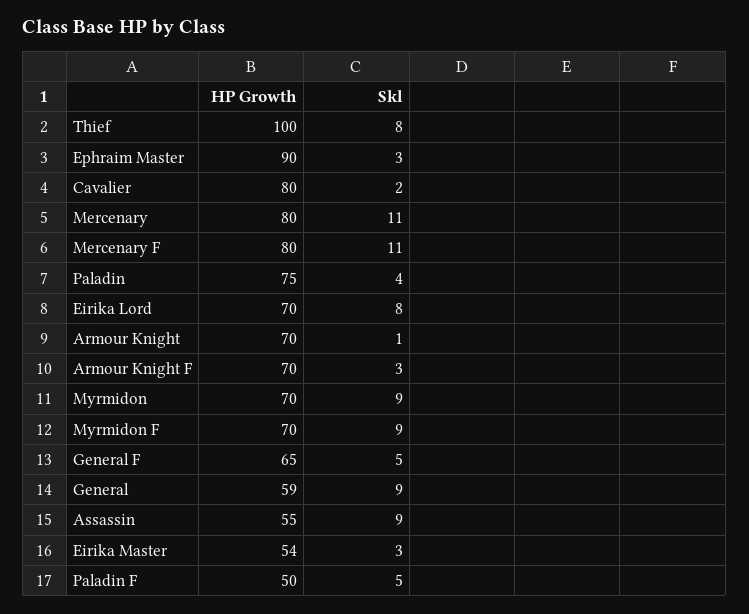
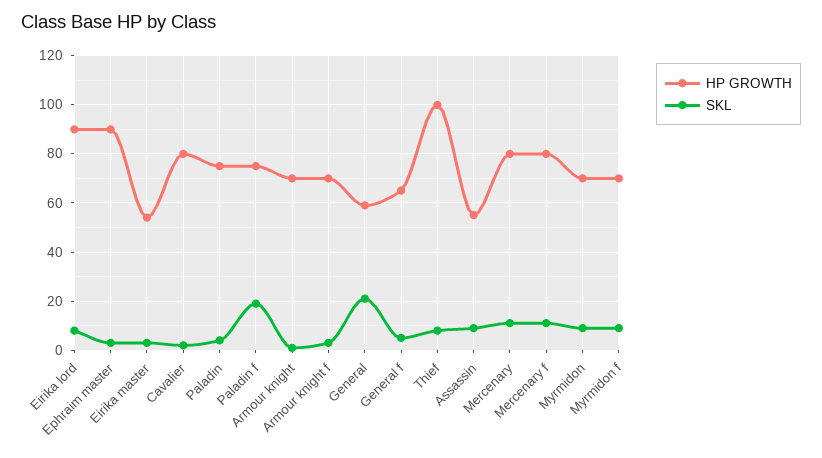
  {
    "HP Growth": {
      "Thief": 100,
      "Ephraim Master": 90,
      "Cavalier": 80,
      "Mercenary": 80,
      "Mercenary F": 80,
      "Paladin": 75,
-     "Eirika Lord": 70,
+     "Eirika Lord": 90,
      "Armour Knight": 70,
      "Armour Knight F": 70,
      "Myrmidon": 70,
      "Myrmidon F": 70,
      "General F": 65,
      "General": 59,
      "Assassin": 55,
      "Eirika Master": 54,
-     "Paladin F": 50
+     "Paladin F": 75
    },
    "Skl": {
      "Thief": 8,
      "Ephraim Master": 3,
      "Cavalier": 2,
      "Mercenary": 11,
      "Mercenary F": 11,
      "Paladin": 4,
      "Eirika Lord": 8,
      "Armour Knight": 1,
      "Armour Knight F": 3,
      "Myrmidon": 9,
      "Myrmidon F": 9,
      "General F": 5,
-     "General": 9,
+     "General": 20,
      "Assassin": 9,
      "Eirika Master": 3,
-     "Paladin F": 5
+     "Paladin F": 20
    }
  }

